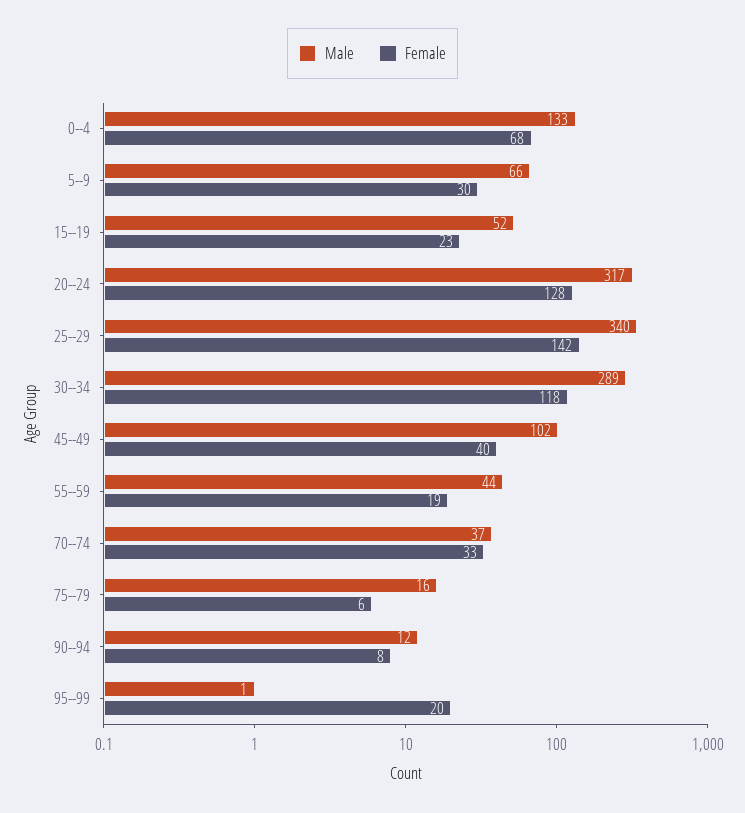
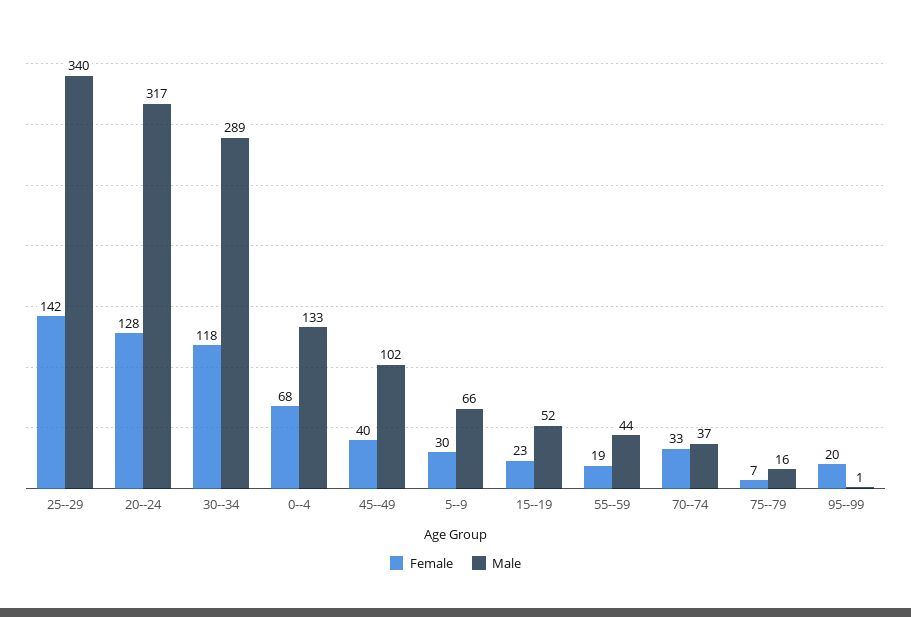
  {
    "Male": {
      "0--4": 133,
      "5--9": 66,
      "15--19": 52,
      "20--24": 317,
      "25--29": 340,
      "30--34": 289,
      "45--49": 102,
      "55--59": 44,
      "70--74": 37,
      "75--79": 16,
-     "90--94": 12,
      "95--99": 1
    },
    "Female": {
      "0--4": 68,
      "5--9": 30,
      "15--19": 23,
      "20--24": 128,
      "25--29": 142,
      "30--34": 118,
      "45--49": 40,
      "55--59": 19,
      "70--74": 33,
-     "75--79": 6,
+     "75--79": 7,
-     "90--94": 8,
      "95--99": 20
    }
  }

